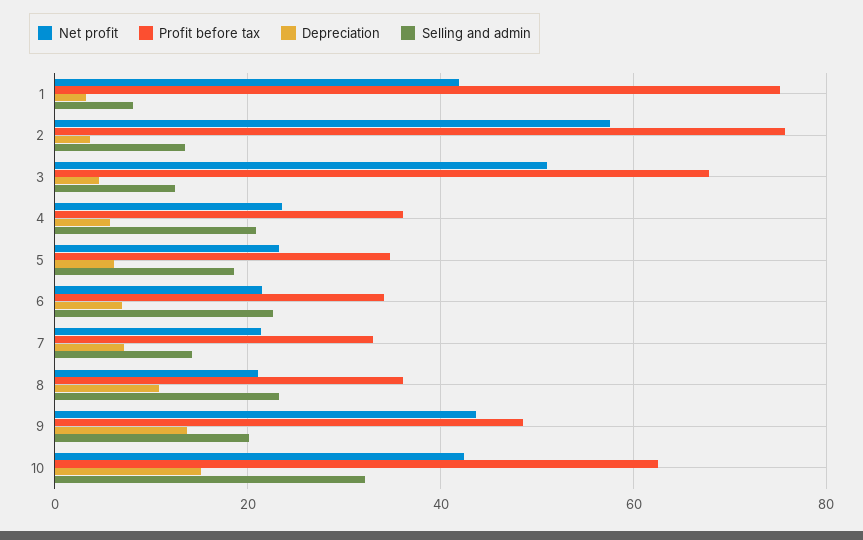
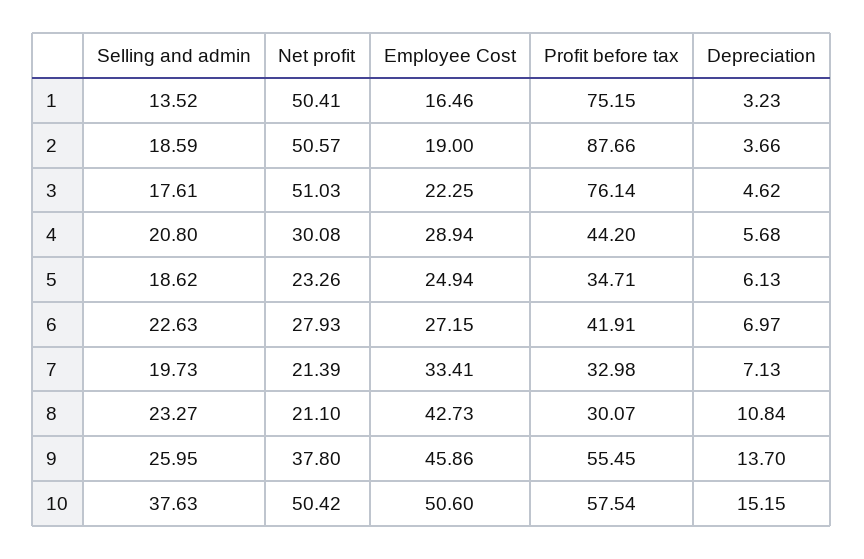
  {
    "Net profit": {
-     "1": 42,
+     "1": 50.41,
-     "2": 58,
+     "2": 50.57,
      "3": 51.03,
-     "4": 24,
+     "4": 30.08,
      "5": 23.26,
-     "6": 22,
+     "6": 27.93,
      "7": 21.39,
      "8": 21.1,
-     "9": 44,
+     "9": 37.8,
-     "10": 42
+     "10": 50.42
    },
    "Profit before tax": {
      "1": 75.15,
-     "2": 76,
+     "2": 87.66,
-     "3": 68,
+     "3": 76.14,
-     "4": 36,
+     "4": 44.2,
      "5": 34.71,
-     "6": 34,
+     "6": 41.91,
      "7": 32.98,
-     "8": 36,
+     "8": 30.07,
-     "9": 48,
+     "9": 55.45,
-     "10": 62
+     "10": 57.54
    },
    "Depreciation": {
      "1": 3.23,
      "2": 3.66,
      "3": 4.62,
      "4": 5.68,
      "5": 6.13,
      "6": 6.97,
      "7": 7.13,
      "8": 10.84,
      "9": 13.7,
      "10": 15.15
    },
    "Selling and admin": {
-     "1": 8,
+     "1": 13.52,
-     "2": 14,
+     "2": 18.59,
-     "3": 12,
+     "3": 17.61,
      "4": 20.8,
      "5": 18.62,
      "6": 22.63,
-     "7": 14,
+     "7": 19.73,
      "8": 23.27,
-     "9": 20,
+     "9": 25.95,
-     "10": 32
+     "10": 37.63
-   }
+   },
+   "Employee Cost": {
+     "1": 16.46,
+     "2": 19,
+     "3": 22.25,
+     "4": 28.94,
+     "5": 24.94,
+     "6": 27.15,
+     "7": 33.41,
+     "8": 42.73,
+     "9": 45.86,
+     "10": 50.6
+   }
  }

